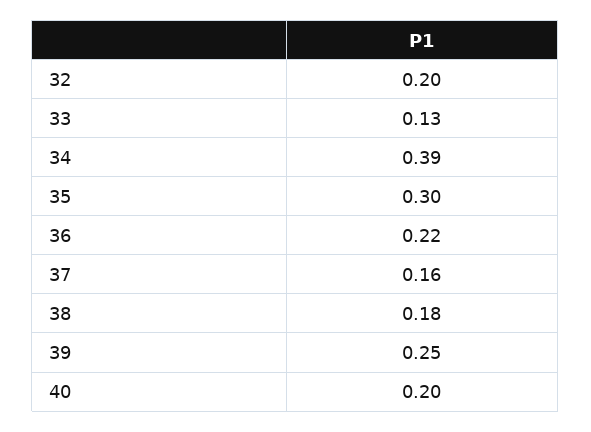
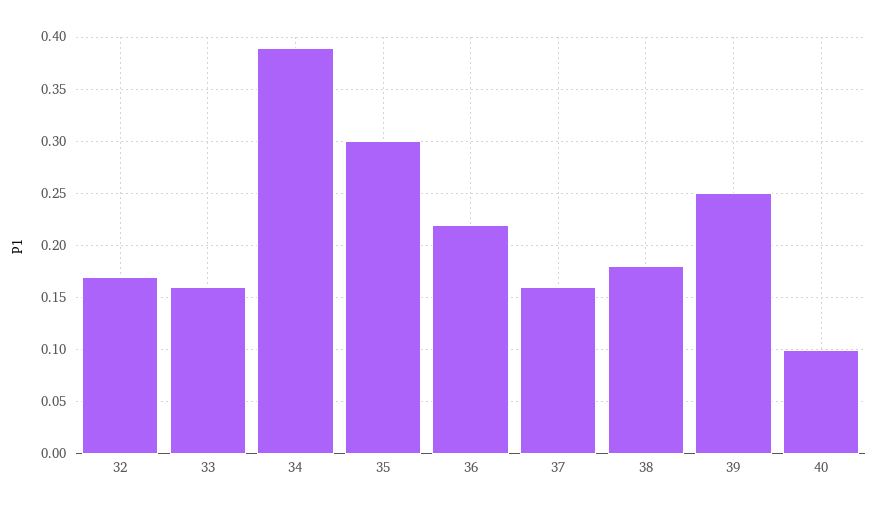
  {
-   "32": 0.2,
+   "32": 0.17,
-   "33": 0.13,
+   "33": 0.16,
    "34": 0.39,
    "35": 0.3,
    "36": 0.22,
    "37": 0.16,
    "38": 0.18,
    "39": 0.25,
-   "40": 0.2
+   "40": 0.1
  }

